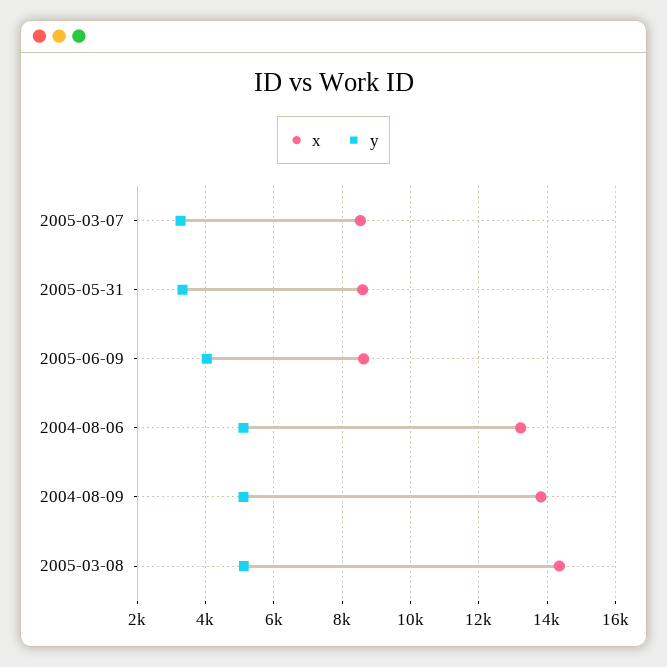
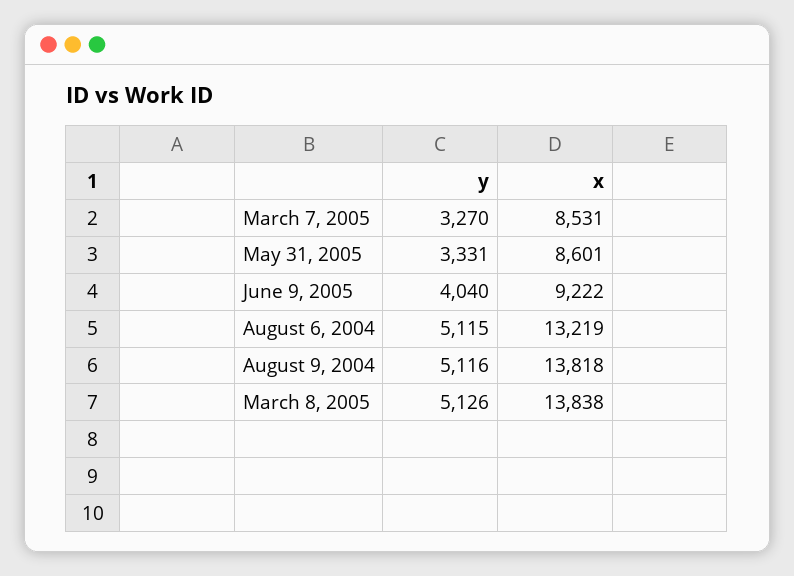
  {
    "x": {
      "2005-03-07": 8531,
      "2005-05-31": 8601,
-     "2005-06-09": 8600,
+     "2005-06-09": 9222,
      "2004-08-06": 13219,
      "2004-08-09": 13818,
-     "2005-03-08": 14400
+     "2005-03-08": 13838
    },
    "y": {
      "2005-03-07": 3270,
      "2005-05-31": 3331,
      "2005-06-09": 4040,
      "2004-08-06": 5115,
      "2004-08-09": 5116,
      "2005-03-08": 5126
    }
  }

